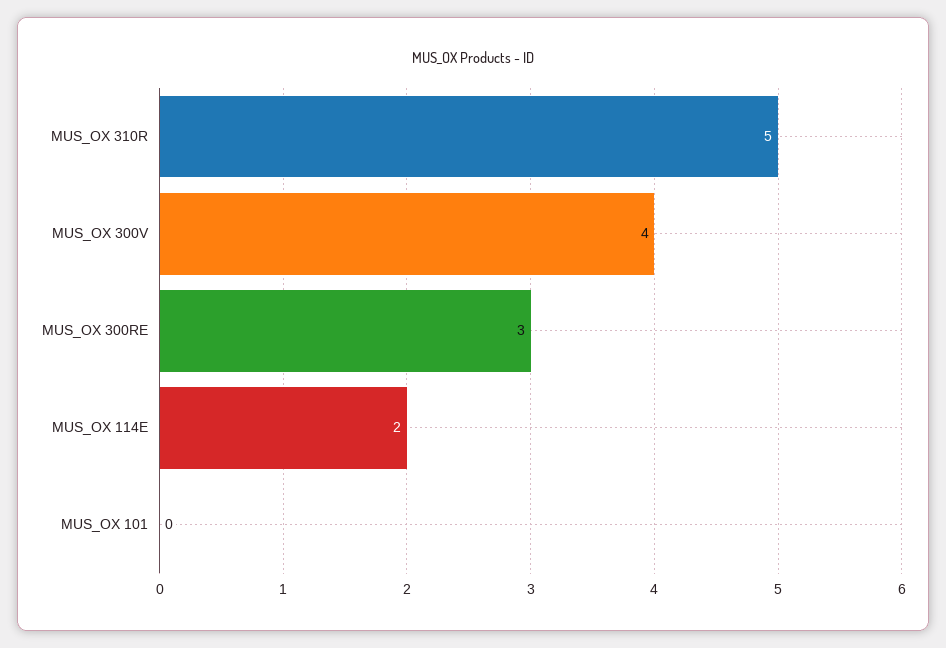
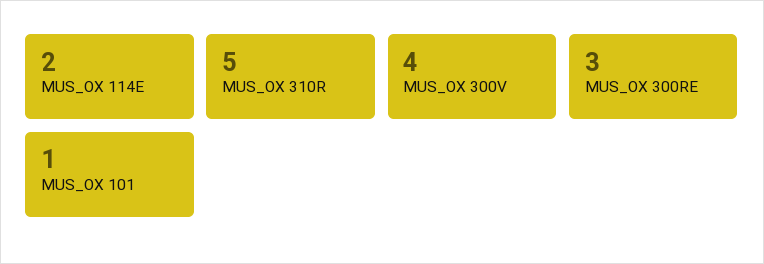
  {
    "MUS_OX 310R": 5,
    "MUS_OX 300V": 4,
    "MUS_OX 300RE": 3,
    "MUS_OX 114E": 2,
-   "MUS_OX 101": 0
+   "MUS_OX 101": 1
  }

